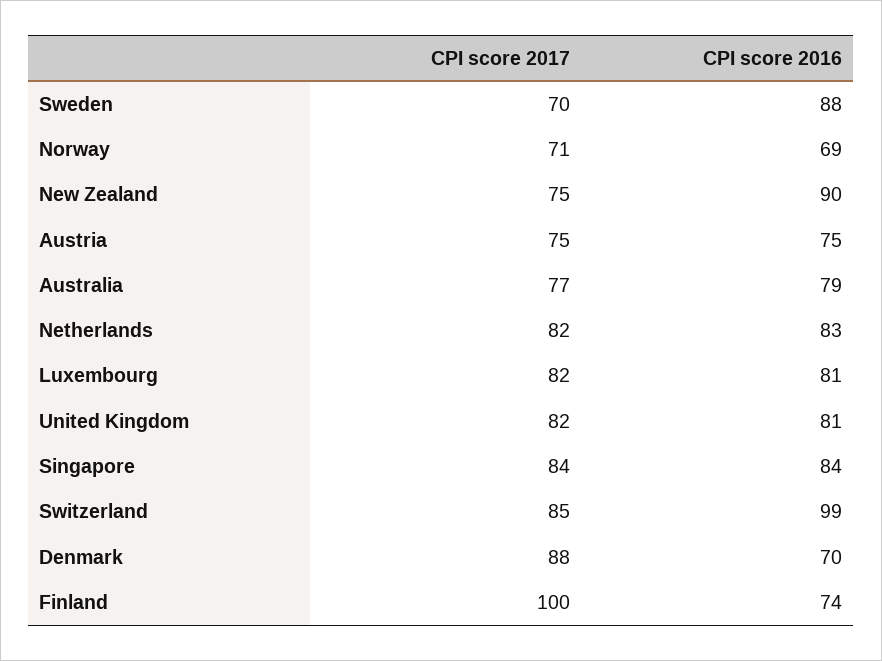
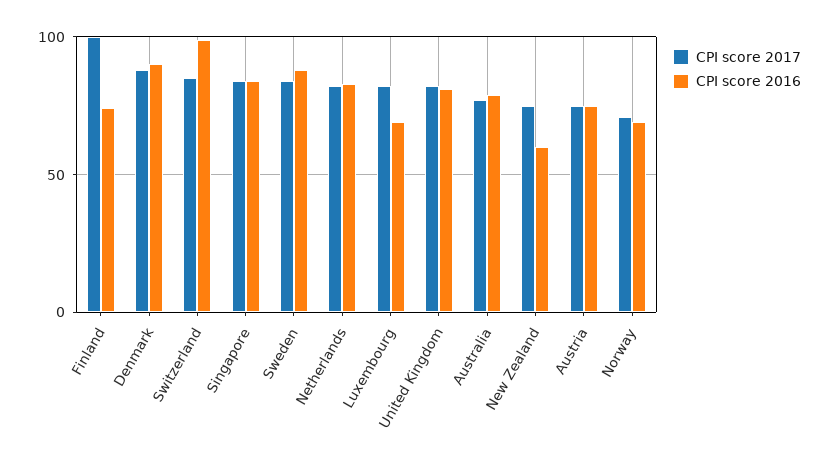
  {
    "CPI score 2017": {
-     "Sweden": 70,
+     "Sweden": 85,
      "Norway": 71,
      "New Zealand": 75,
      "Austria": 75,
      "Australia": 77,
      "Netherlands": 82,
      "Luxembourg": 82,
      "United Kingdom": 82,
      "Singapore": 84,
      "Switzerland": 85,
      "Denmark": 88,
      "Finland": 100
    },
    "CPI score 2016": {
      "Sweden": 88,
      "Norway": 69,
-     "New Zealand": 90,
+     "New Zealand": 60,
      "Austria": 75,
      "Australia": 79,
      "Netherlands": 83,
-     "Luxembourg": 81,
+     "Luxembourg": 70,
      "United Kingdom": 81,
      "Singapore": 84,
      "Switzerland": 99,
-     "Denmark": 70,
+     "Denmark": 90,
      "Finland": 74
    }
  }

